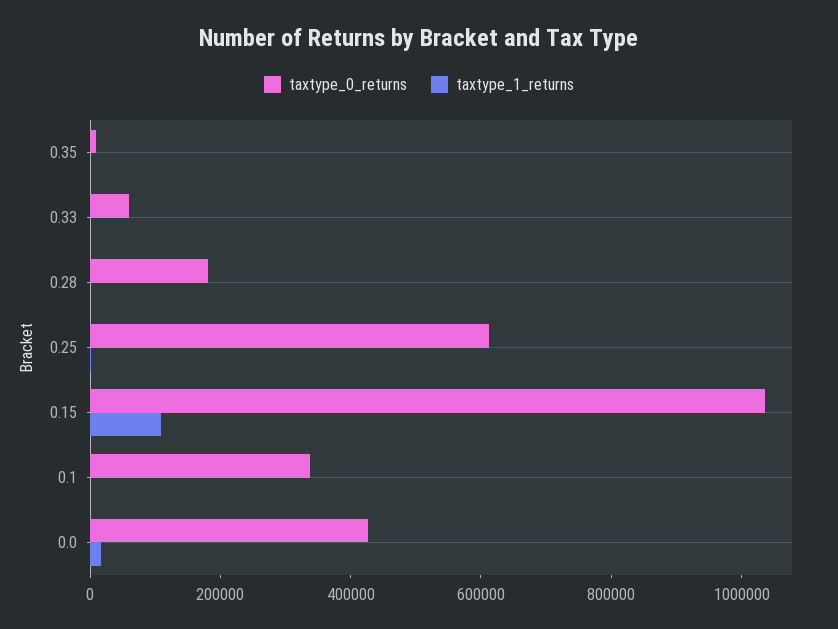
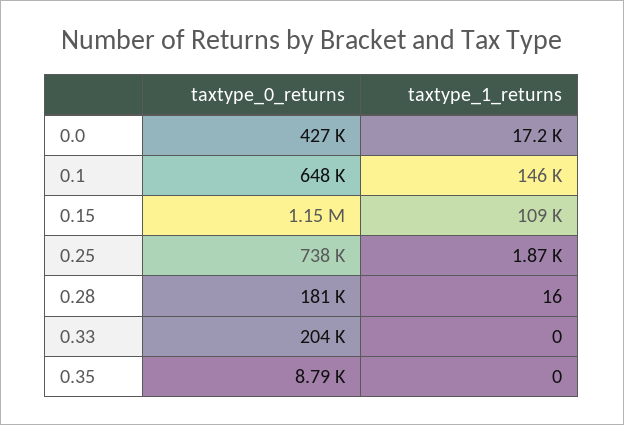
  {
    "taxtype_0_returns": {
      "0.35": 8790,
-     "0.33": 50000,
+     "0.33": 204000,
      "0.28": 181000,
-     "0.25": 600000,
+     "0.25": 738000,
-     "0.15": 1050000,
+     "0.15": 1150000,
-     "0.1": 350000,
+     "0.1": 648000,
      "0.0": 427000
    },
    "taxtype_1_returns": {
      "0.35": 0,
      "0.33": 0,
      "0.28": 16,
      "0.25": 1870,
      "0.15": 109000,
-     "0.1": 0,
+     "0.1": 146000,
      "0.0": 17200
    }
  }

